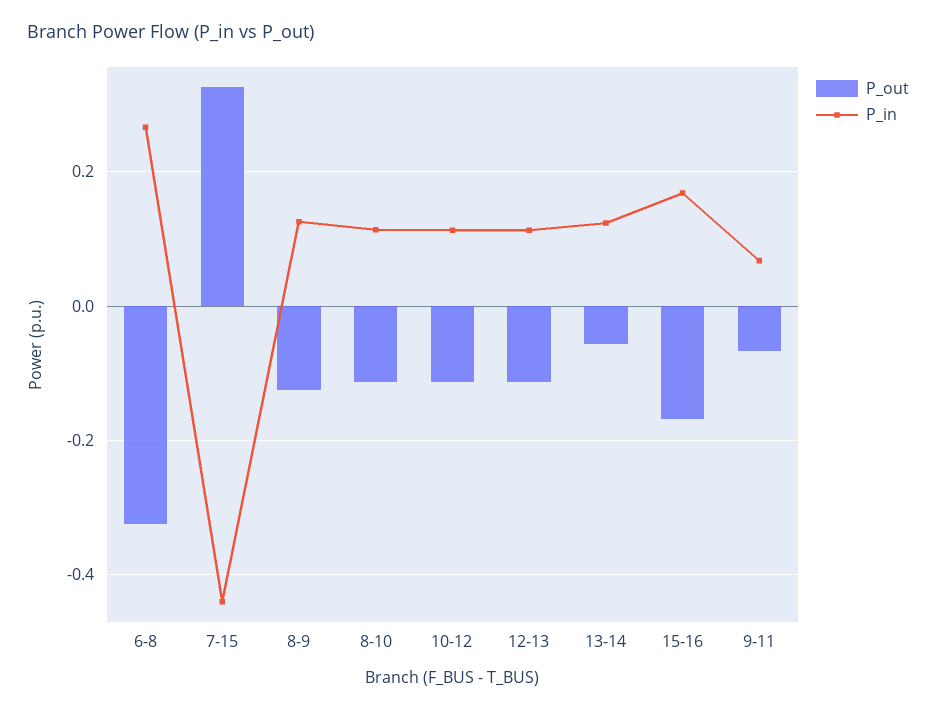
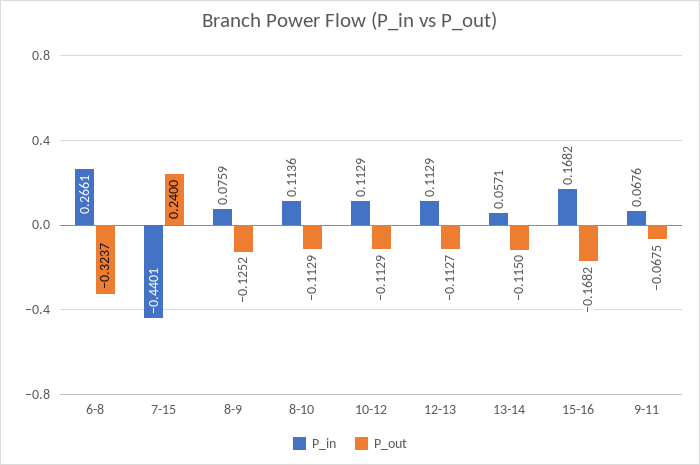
  {
    "P_out": {
      "6-8": -0.3237,
-     "7-15": 0.32,
+     "7-15": 0.24,
      "8-9": -0.1252,
      "8-10": -0.1129,
      "10-12": -0.1129,
      "12-13": -0.1127,
-     "13-14": -0.06,
+     "13-14": -0.115,
      "15-16": -0.1682,
      "9-11": -0.0675
    },
    "P_in": {
      "6-8": 0.2661,
      "7-15": -0.4401,
-     "8-9": 0.12,
+     "8-9": 0.0759,
      "8-10": 0.1136,
      "10-12": 0.1129,
      "12-13": 0.1129,
-     "13-14": 0.12,
+     "13-14": 0.0571,
      "15-16": 0.1682,
      "9-11": 0.0676
    }
  }

